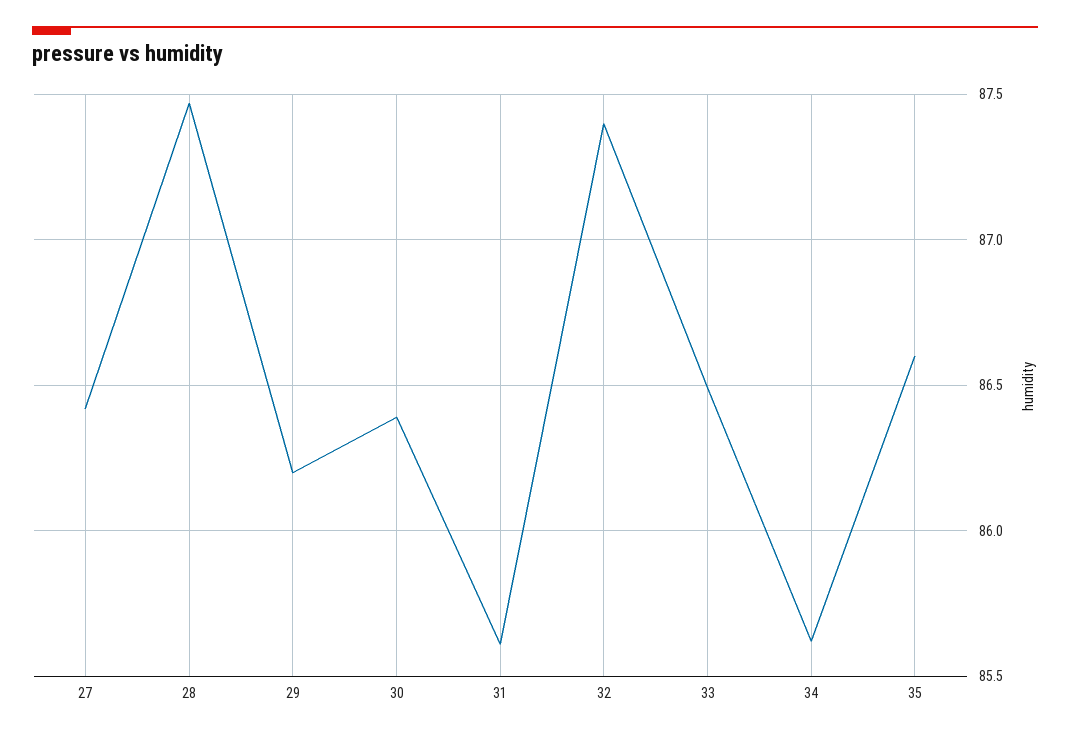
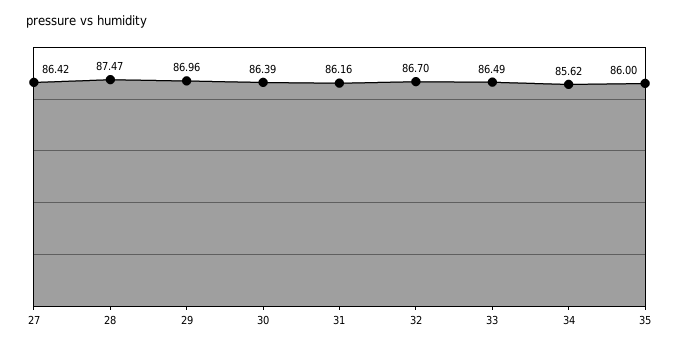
  {
    "27": 86.42,
    "28": 87.47,
-   "29": 86.2,
+   "29": 86.96,
    "30": 86.39,
-   "31": 85.6,
+   "31": 86.16,
-   "32": 87.4,
+   "32": 86.7,
    "33": 86.49,
    "34": 85.62,
-   "35": 86.6
+   "35": 86
  }

